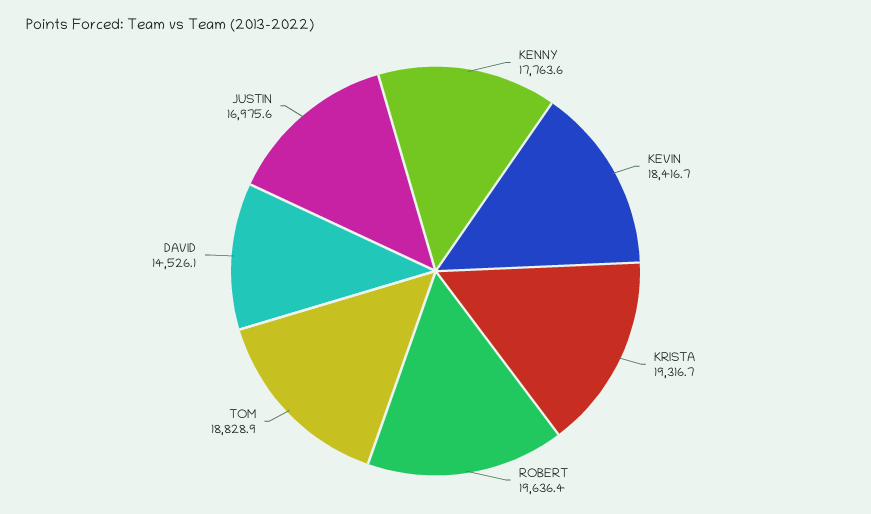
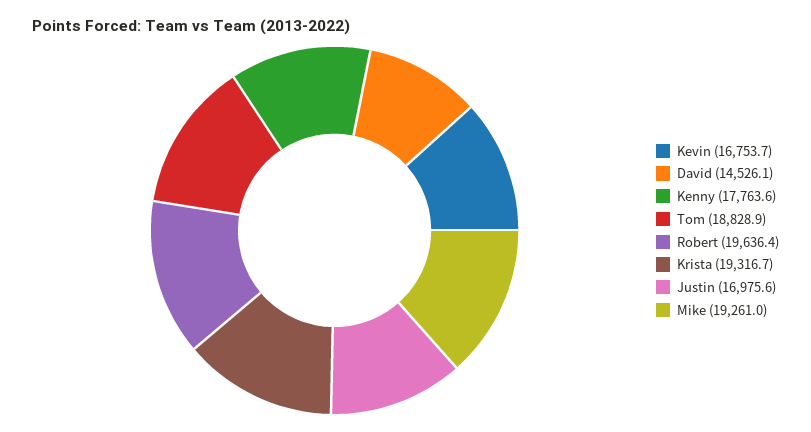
  {
    "KENNY": 17763.6,
-   "KEVIN": 18416.7,
+   "KEVIN": 16753.7,
    "KRISTA": 19316.7,
    "ROBERT": 19636.4,
    "TOM": 18828.9,
    "DAVID": 14526.1,
-   "JUSTIN": 16975.6
+   "JUSTIN": 16975.6,
+   "Mike": 19261
  }

